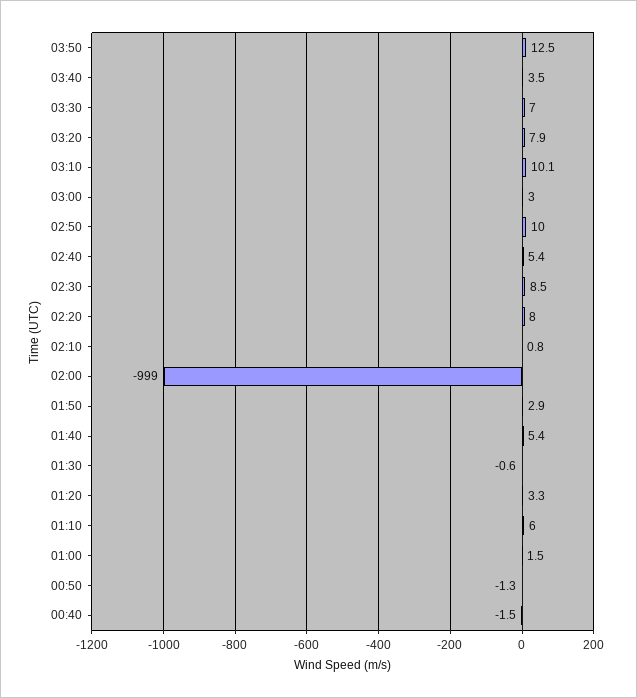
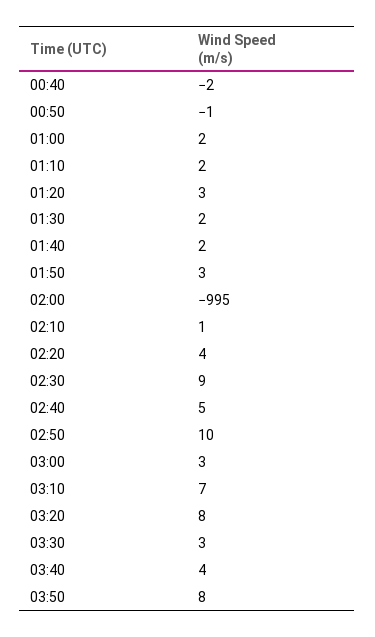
  {
-   "03:50": 12.5,
+   "03:50": 8,
    "03:40": 3.5,
-   "03:30": 7,
+   "03:30": 3,
    "03:20": 7.9,
-   "03:10": 10.1,
+   "03:10": 7,
    "03:00": 3,
    "02:50": 10,
    "02:40": 5.4,
    "02:30": 8.5,
-   "02:20": 8,
+   "02:20": 4,
    "02:10": 0.8,
-   "02:00": -999,
+   "02:00": -995,
    "01:50": 2.9,
-   "01:40": 5.4,
+   "01:40": 2,
-   "01:30": -0.6,
+   "01:30": 2,
    "01:20": 3.3,
-   "01:10": 6,
+   "01:10": 2,
    "01:00": 1.5,
    "00:50": -1.3,
    "00:40": -1.5
  }

